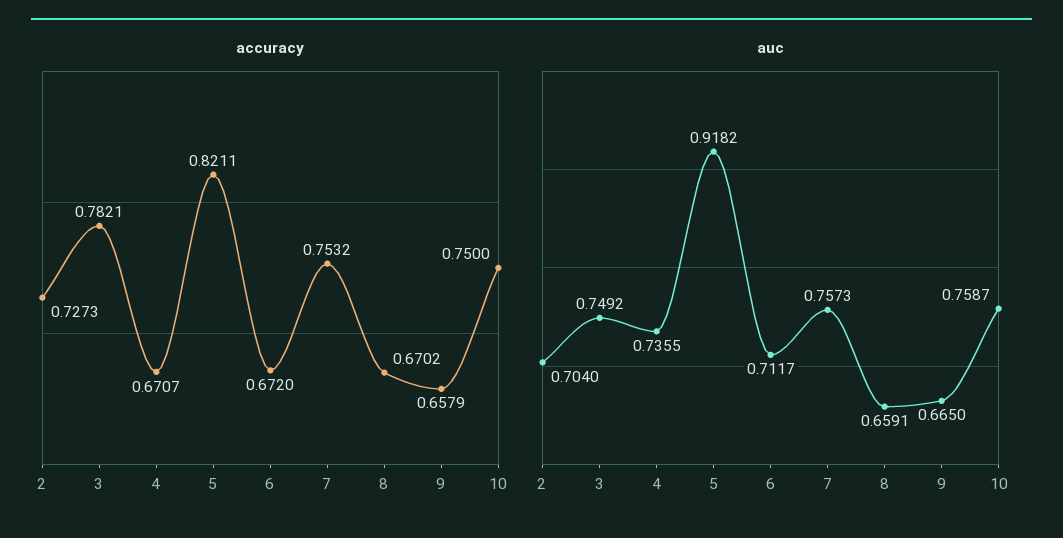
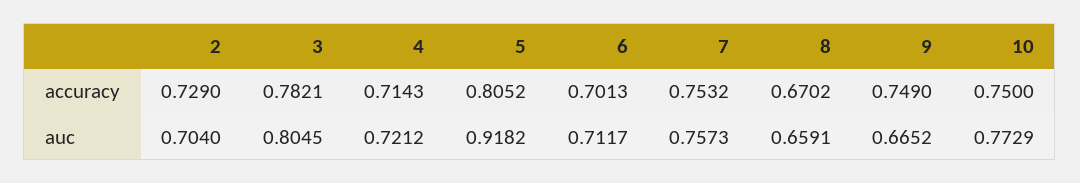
  {
    "accuracy": {
-     "2": 0.7273,
+     "2": 0.729,
      "3": 0.7821,
-     "4": 0.6707,
+     "4": 0.7143,
-     "5": 0.8211,
+     "5": 0.8052,
-     "6": 0.672,
+     "6": 0.7013,
      "7": 0.7532,
      "8": 0.6702,
-     "9": 0.6579,
+     "9": 0.749,
      "10": 0.75
    },
    "auc": {
      "2": 0.704,
-     "3": 0.7492,
+     "3": 0.8045,
-     "4": 0.7355,
+     "4": 0.7212,
      "5": 0.9182,
      "6": 0.7117,
      "7": 0.7573,
      "8": 0.6591,
-     "9": 0.665,
+     "9": 0.6652,
-     "10": 0.7587
+     "10": 0.7729
    }
  }

